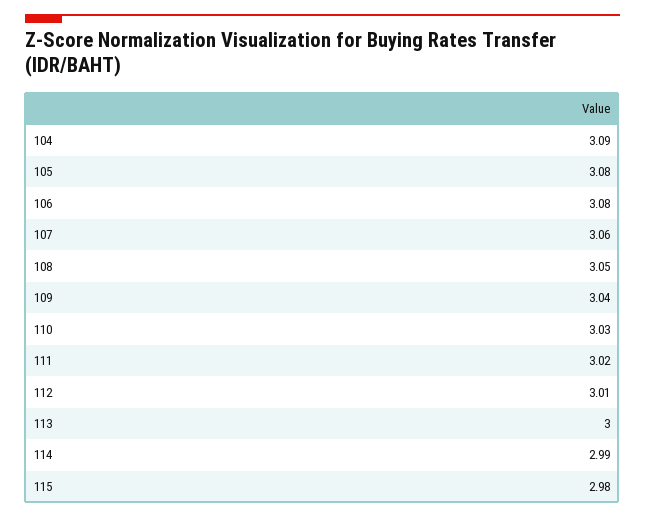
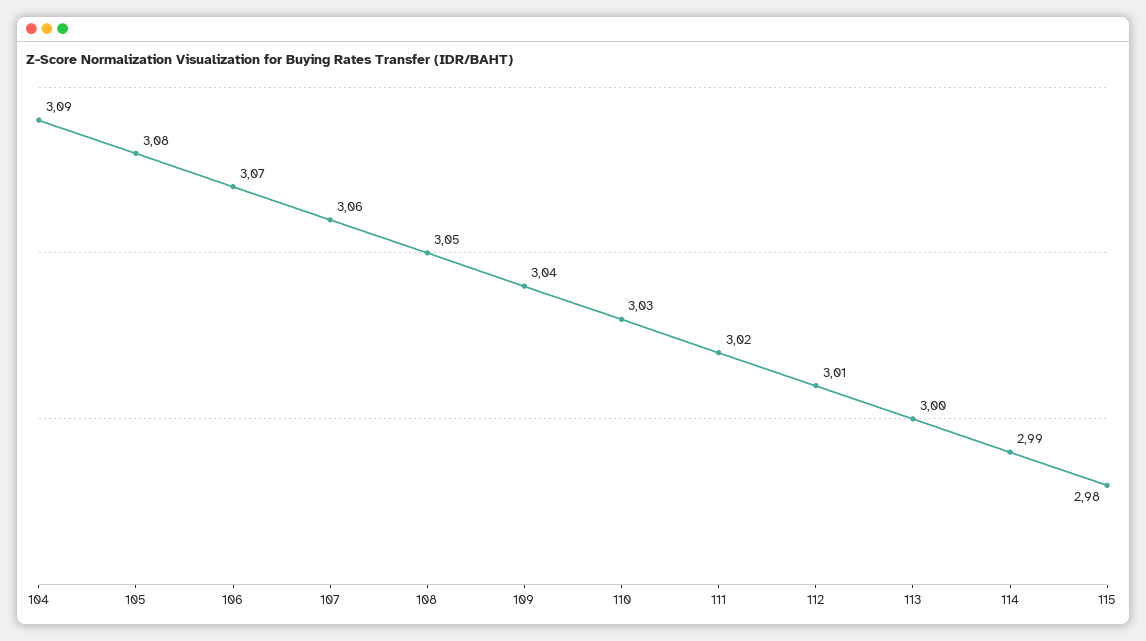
  {
    "104": 3.09,
    "105": 3.08,
-   "106": 3.08,
+   "106": 3.07,
    "107": 3.06,
    "108": 3.05,
    "109": 3.04,
    "110": 3.03,
    "111": 3.02,
    "112": 3.01,
    "113": 3,
    "114": 2.99,
    "115": 2.98
  }

